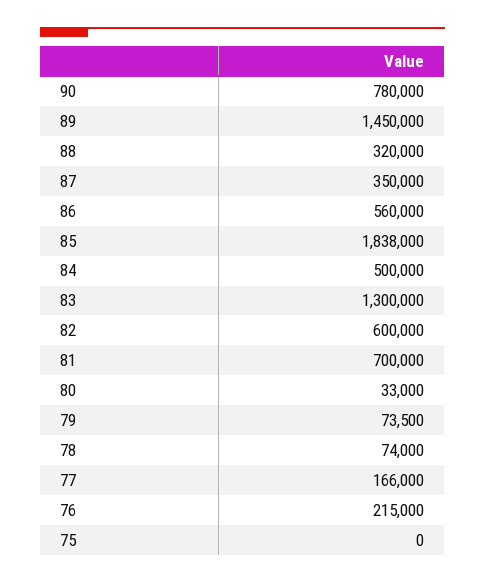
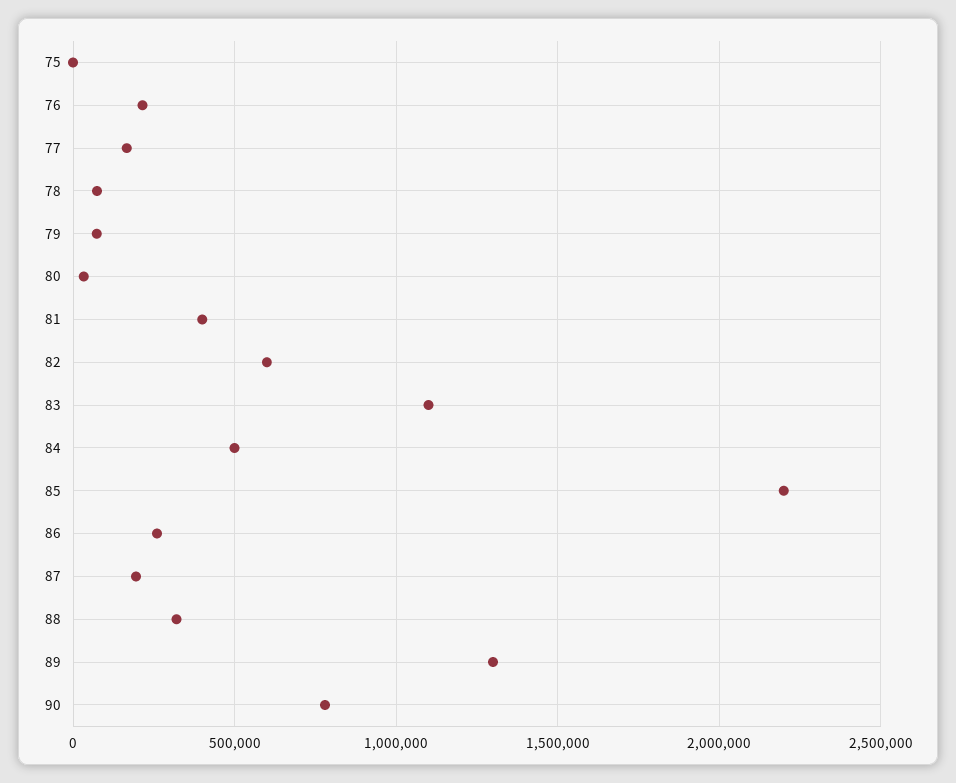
  {
    "90": 780000,
-   "89": 1450000,
+   "89": 1300000,
    "88": 320000,
-   "87": 350000,
+   "87": 200000,
-   "86": 560000,
+   "86": 250000,
-   "85": 1838000,
+   "85": 2200000,
    "84": 500000,
-   "83": 1300000,
+   "83": 1100000,
    "82": 600000,
-   "81": 700000,
+   "81": 400000,
    "80": 33000,
    "79": 73500,
    "78": 74000,
    "77": 166000,
    "76": 215000,
    "75": 0
  }

